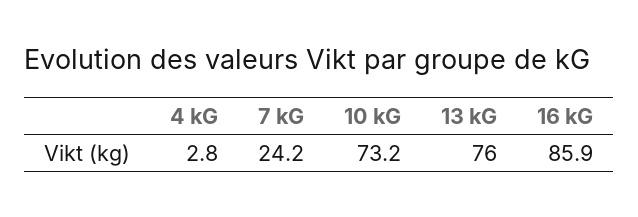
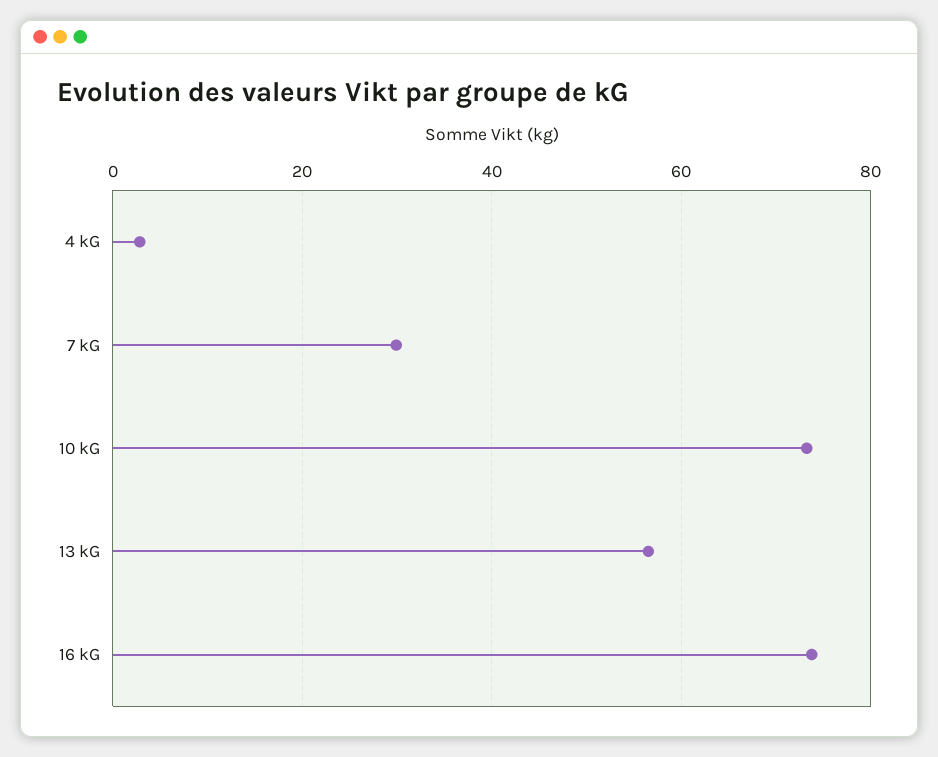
  {
    "4 kG": 2.8,
-   "7 kG": 24.2,
+   "7 kG": 30,
    "10 kG": 73.2,
-   "13 kG": 76,
+   "13 kG": 56,
-   "16 kG": 85.9
+   "16 kG": 74
  }

